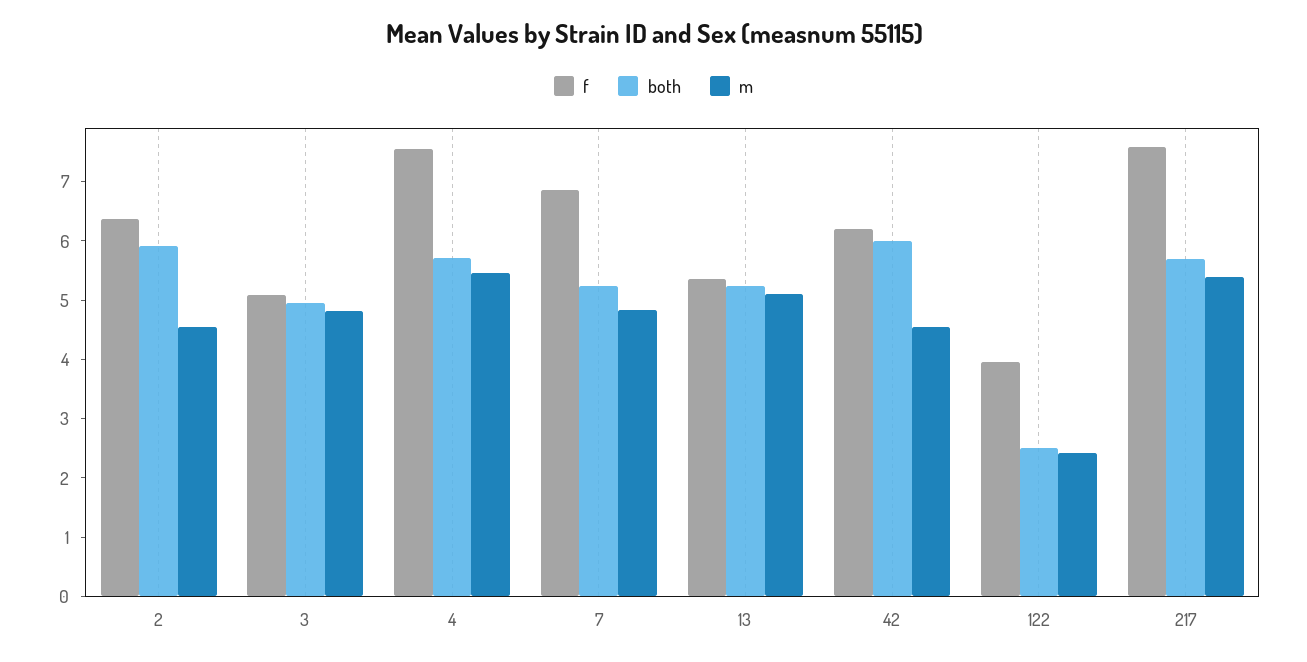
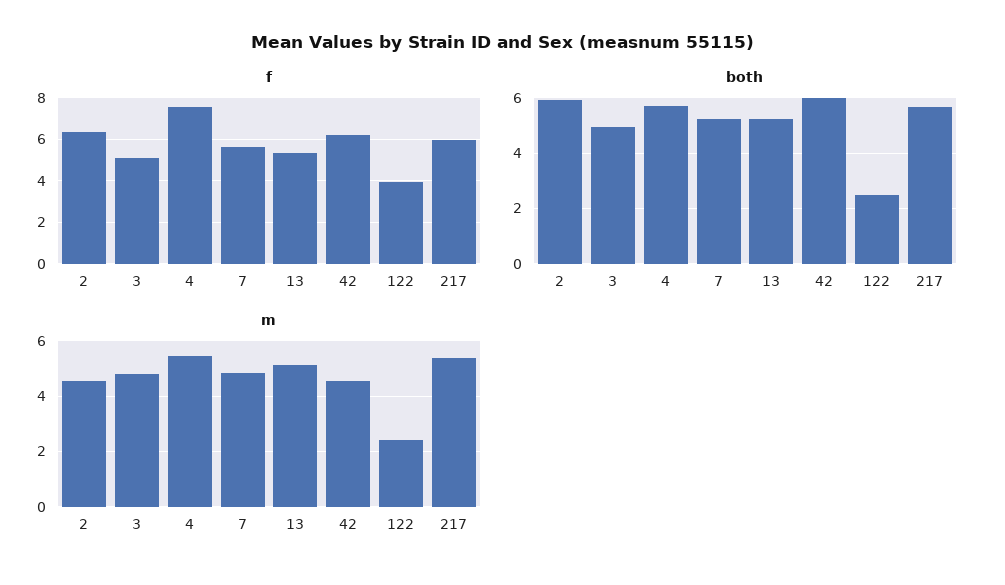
  {
    "f": {
      "2": 6.4,
      "3": 5,
      "4": 7.6,
-     "7": 6.8,
+     "7": 5.5,
      "13": 5.4,
      "42": 6.2,
      "122": 4,
-     "217": 7.6
+     "217": 6
    },
    "both": {
      "2": 6,
      "3": 5,
      "4": 5.8,
      "7": 5.2,
      "13": 5.2,
      "42": 6,
      "122": 2.4,
      "217": 5.6
    },
    "m": {
      "2": 4.6,
      "3": 4.8,
      "4": 5.4,
      "7": 4.8,
      "13": 5.2,
      "42": 4.6,
      "122": 2.4,
      "217": 5.4
    }
  }

